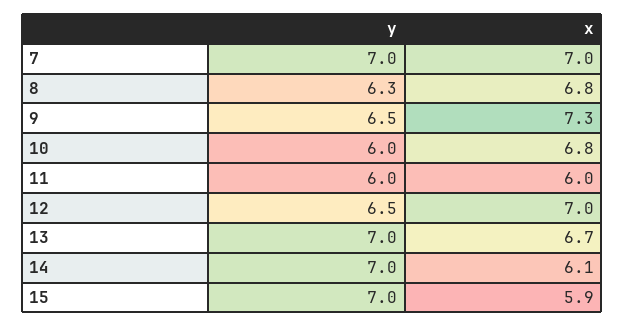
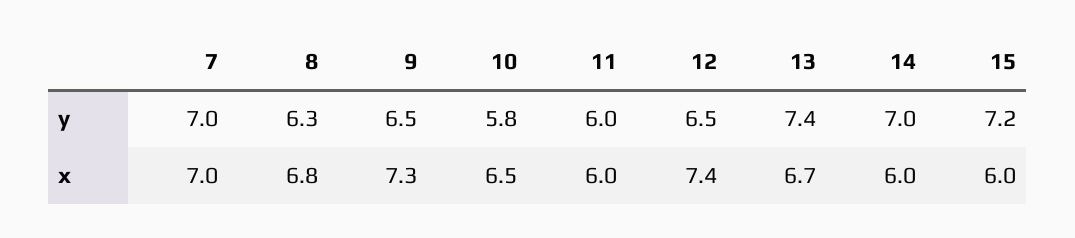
  {
    "y": {
      "7": 7,
      "8": 6.3,
      "9": 6.5,
-     "10": 6,
+     "10": 5.8,
      "11": 6,
      "12": 6.5,
-     "13": 7,
+     "13": 7.4,
      "14": 7,
-     "15": 7
+     "15": 7.2
    },
    "x": {
      "7": 7,
      "8": 6.8,
      "9": 7.3,
-     "10": 6.8,
+     "10": 6.5,
      "11": 6,
-     "12": 7,
+     "12": 7.4,
      "13": 6.7,
-     "14": 6.1,
+     "14": 6,
-     "15": 5.9
+     "15": 6
    }
  }

